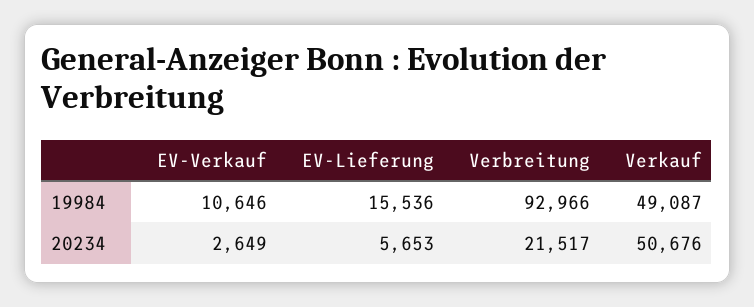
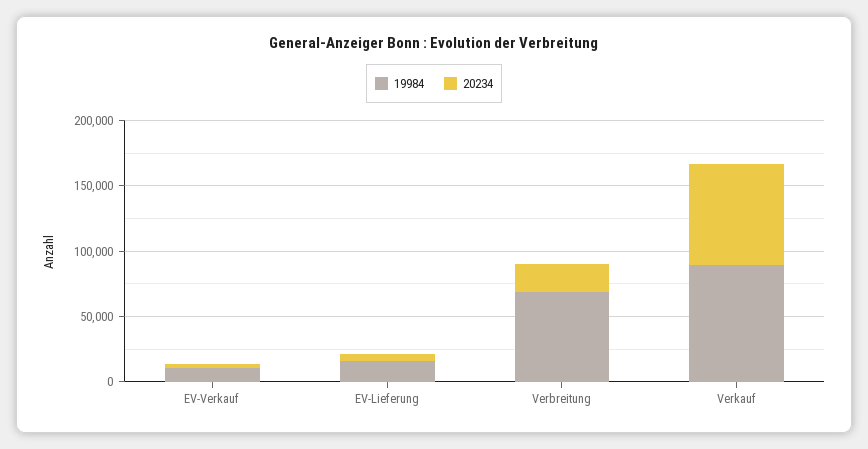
  {
    "19984": {
      "EV-Verkauf": 10646,
      "EV-Lieferung": 15536,
-     "Verbreitung": 92966,
+     "Verbreitung": 70000,
-     "Verkauf": 49087
+     "Verkauf": 90000
    },
    "20234": {
      "EV-Verkauf": 2649,
      "EV-Lieferung": 5653,
      "Verbreitung": 21517,
-     "Verkauf": 50676
+     "Verkauf": 80000
    }
  }

